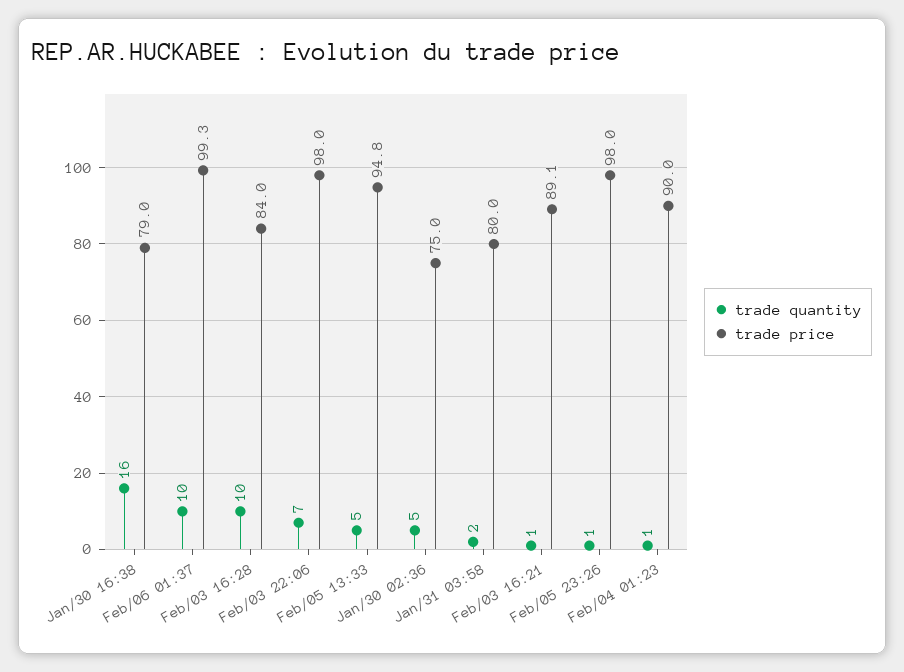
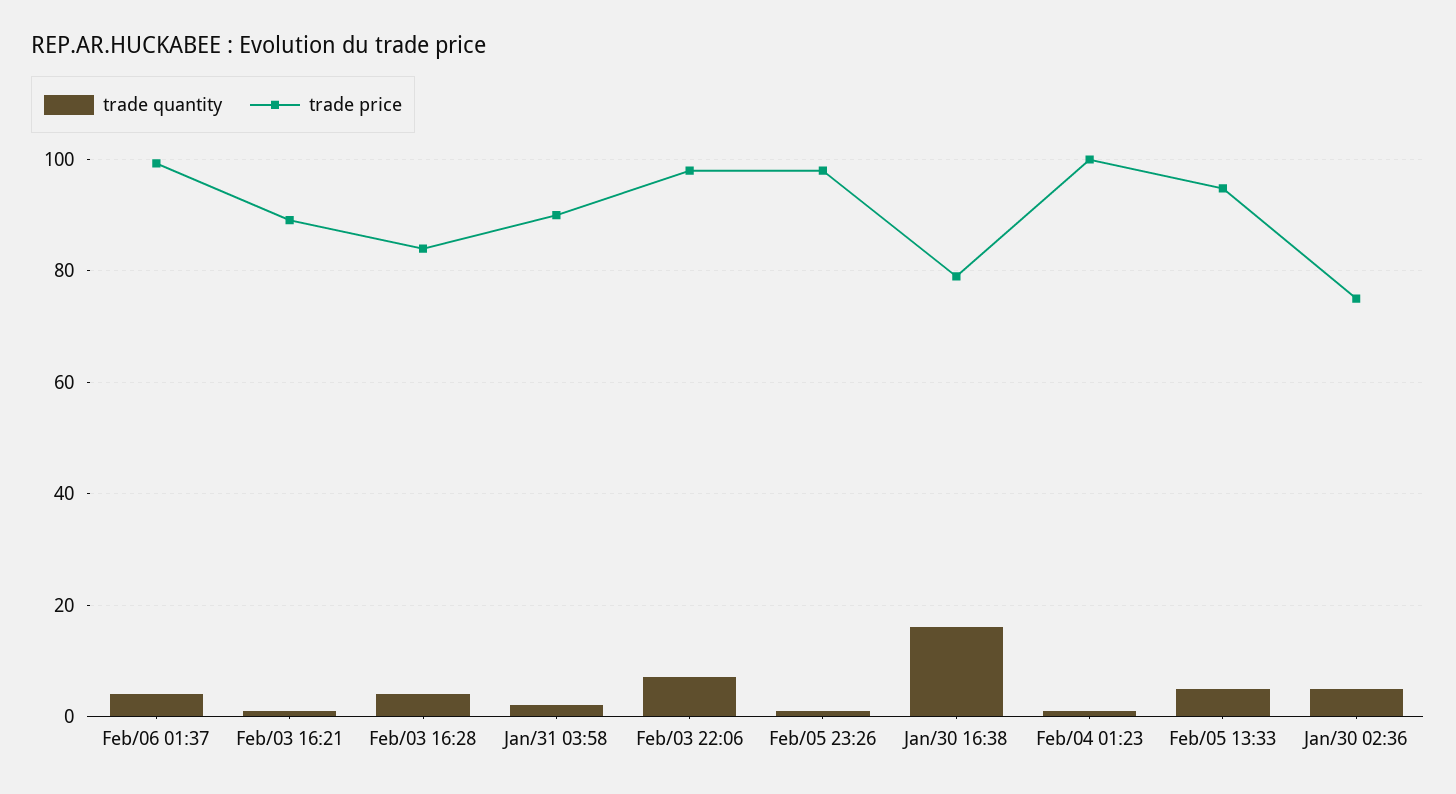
  {
    "trade quantity": {
      "Jan/30 16:38": 16,
-     "Feb/06 01:37": 10,
+     "Feb/06 01:37": 4,
-     "Feb/03 16:28": 10,
+     "Feb/03 16:28": 4,
      "Feb/03 22:06": 7,
      "Feb/05 13:33": 5,
      "Jan/30 02:36": 5,
      "Jan/31 03:58": 2,
      "Feb/03 16:21": 1,
      "Feb/05 23:26": 1,
      "Feb/04 01:23": 1
    },
    "trade price": {
      "Jan/30 16:38": 79,
      "Feb/06 01:37": 99.3,
      "Feb/03 16:28": 84,
      "Feb/03 22:06": 98,
      "Feb/05 13:33": 94.8,
      "Jan/30 02:36": 75,
-     "Jan/31 03:58": 80,
+     "Jan/31 03:58": 90,
      "Feb/03 16:21": 89.1,
      "Feb/05 23:26": 98,
-     "Feb/04 01:23": 90
+     "Feb/04 01:23": 100
    }
  }

